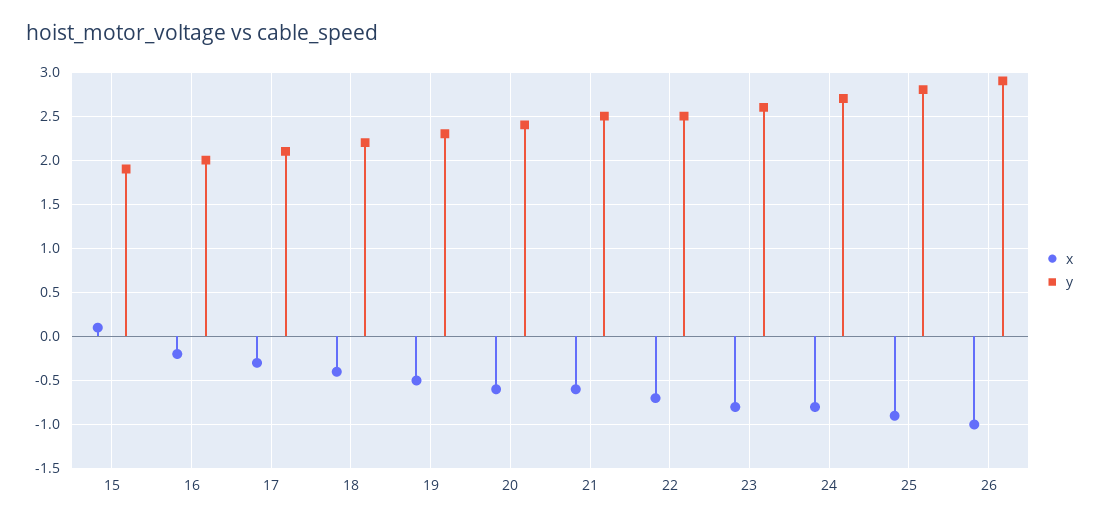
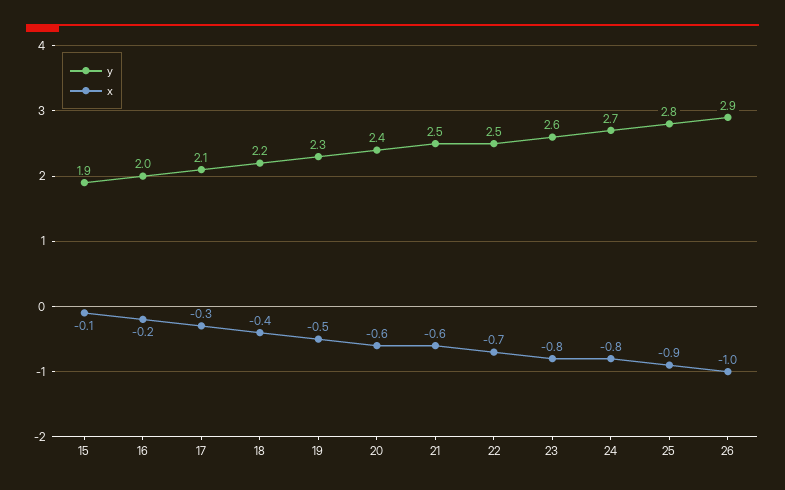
  {
    "x": {
-     "15": 0.1,
+     "15": -0.1,
      "16": -0.2,
      "17": -0.3,
      "18": -0.4,
      "19": -0.5,
      "20": -0.6,
      "21": -0.6,
      "22": -0.7,
      "23": -0.8,
      "24": -0.8,
      "25": -0.9,
      "26": -1
    },
    "y": {
      "15": 1.9,
      "16": 2,
      "17": 2.1,
      "18": 2.2,
      "19": 2.3,
      "20": 2.4,
      "21": 2.5,
      "22": 2.5,
      "23": 2.6,
      "24": 2.7,
      "25": 2.8,
      "26": 2.9
    }
  }

